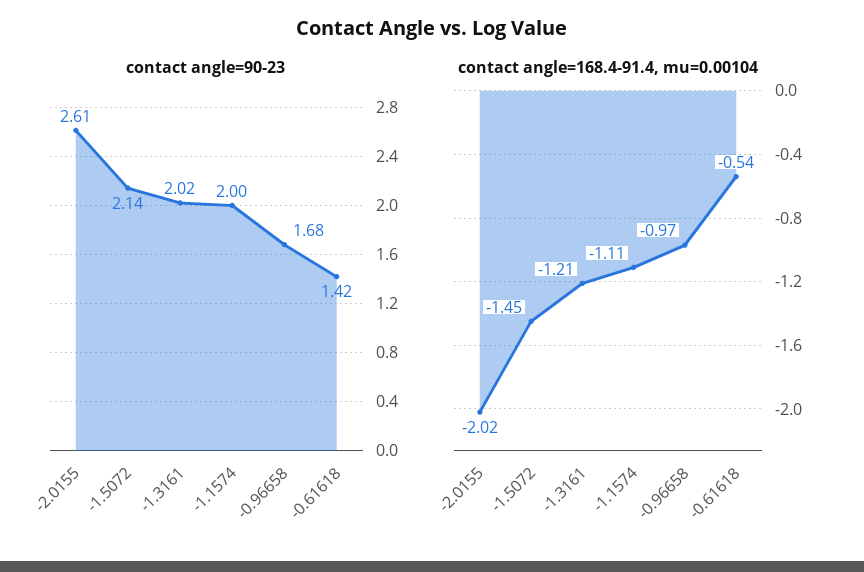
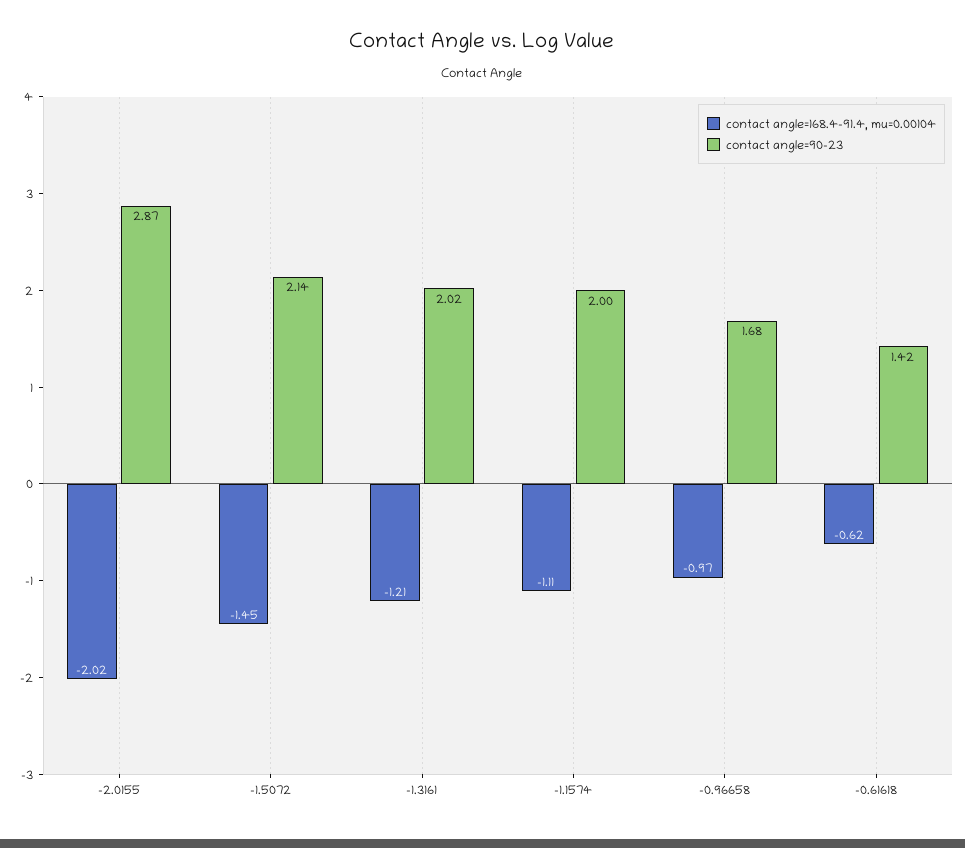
  {
    "contact angle=90-23": {
-     "-2.0155": 2.61,
+     "-2.0155": 2.87,
      "-1.5072": 2.14,
      "-1.3161": 2.02,
      "-1.1574": 2,
      "-0.96658": 1.68,
      "-0.61618": 1.42
    },
    "contact angle=168.4-91.4, mu=0.00104": {
      "-2.0155": -2.02,
      "-1.5072": -1.45,
      "-1.3161": -1.21,
      "-1.1574": -1.11,
      "-0.96658": -0.97,
-     "-0.61618": -0.54
+     "-0.61618": -0.62
    }
  }

